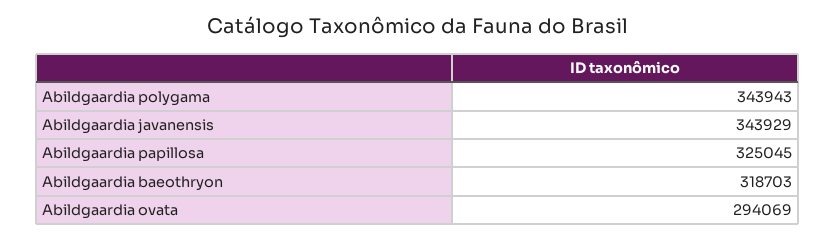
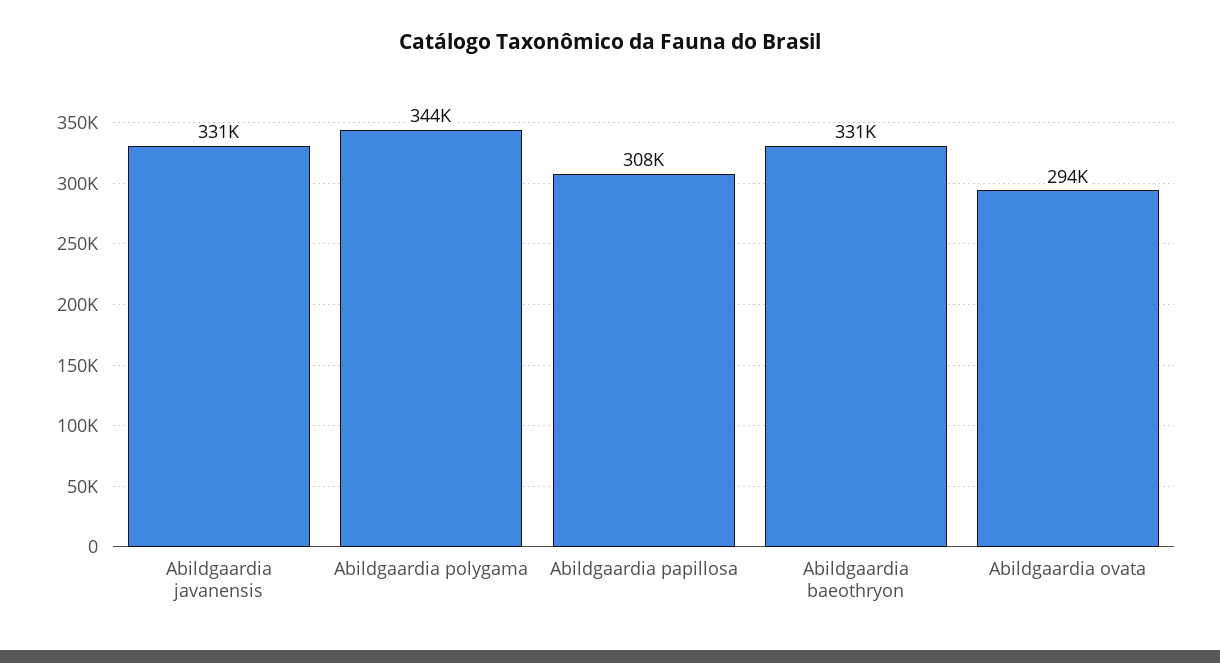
  {
    "Abildgaardia polygama": 343943,
-   "Abildgaardia javanensis": 343929,
+   "Abildgaardia javanensis": 331000,
-   "Abildgaardia papillosa": 325045,
+   "Abildgaardia papillosa": 308000,
-   "Abildgaardia baeothryon": 318703,
+   "Abildgaardia baeothryon": 331000,
    "Abildgaardia ovata": 294069
  }

